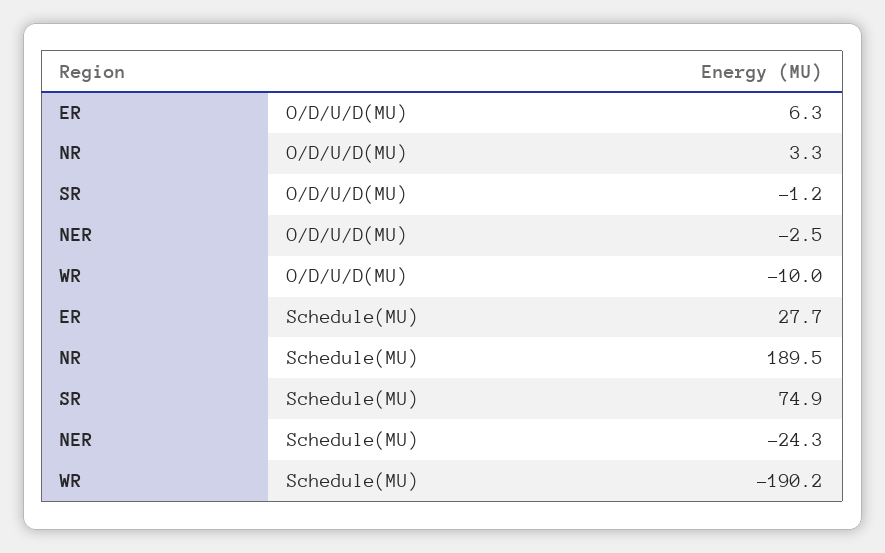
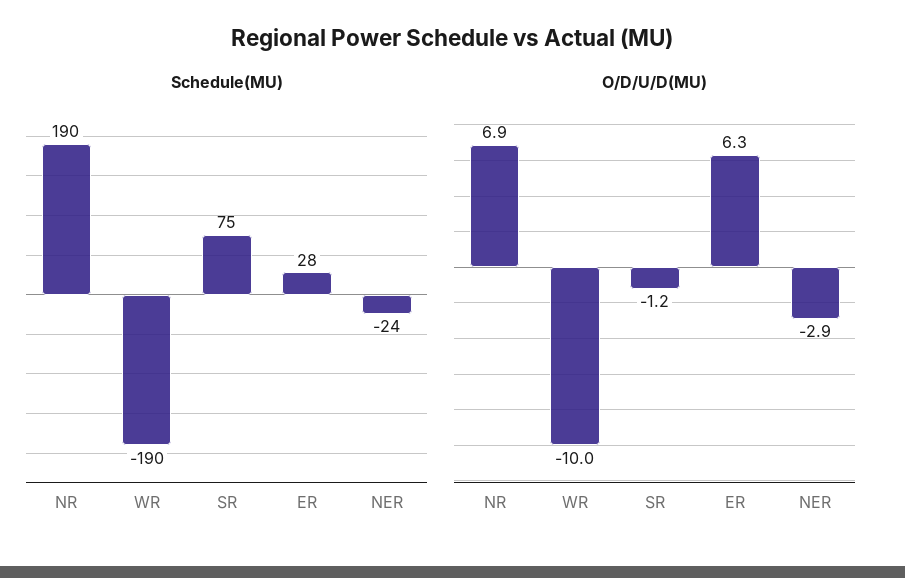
  {
    "O/D/U/D(MU)": {
      "ER": 6.3,
-     "NR": 3.3,
+     "NR": 6.9,
      "SR": -1.2,
-     "NER": -2.5,
+     "NER": -2.9,
      "WR": -10
    },
    "Schedule(MU)": {
      "ER": 27.7,
      "NR": 189.5,
      "SR": 74.9,
      "NER": -24.3,
      "WR": -190.2
    }
  }

